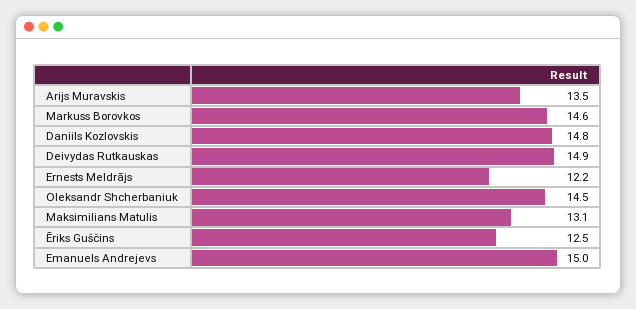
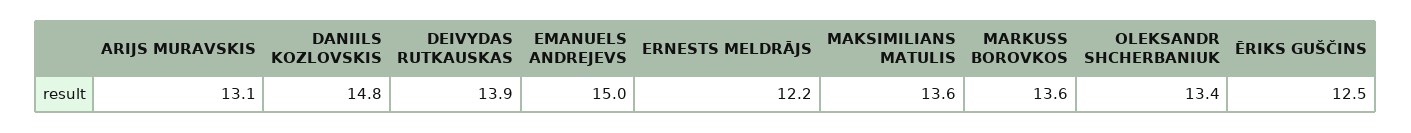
  {
-   "Arijs Muravskis": 13.5,
+   "Arijs Muravskis": 13.1,
-   "Markuss Borovkos": 14.6,
+   "Markuss Borovkos": 13.6,
    "Daniils Kozlovskis": 14.8,
-   "Deivydas Rutkauskas": 14.9,
+   "Deivydas Rutkauskas": 13.9,
    "Ernests Meldrājs": 12.2,
-   "Oleksandr Shcherbaniuk": 14.5,
+   "Oleksandr Shcherbaniuk": 13.4,
-   "Maksimilians Matulis": 13.1,
+   "Maksimilians Matulis": 13.6,
    "Ēriks Guščins": 12.5,
    "Emanuels Andrejevs": 15
  }

